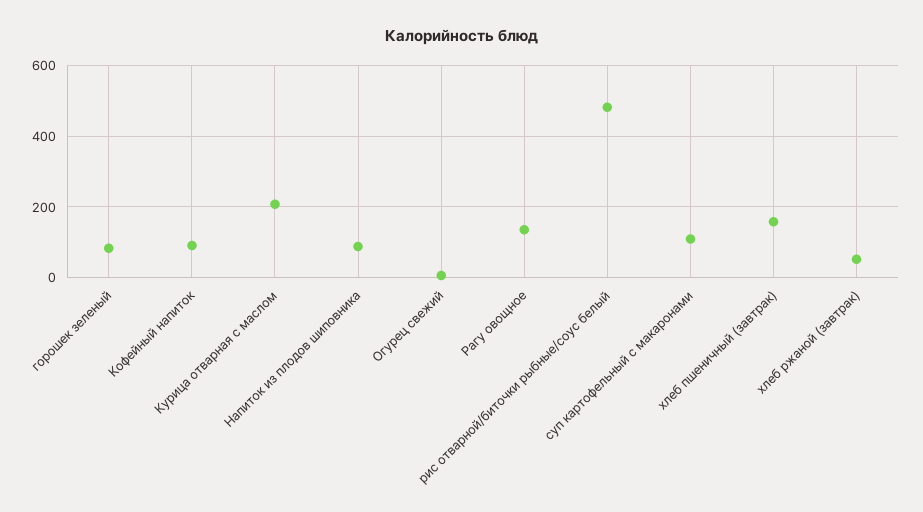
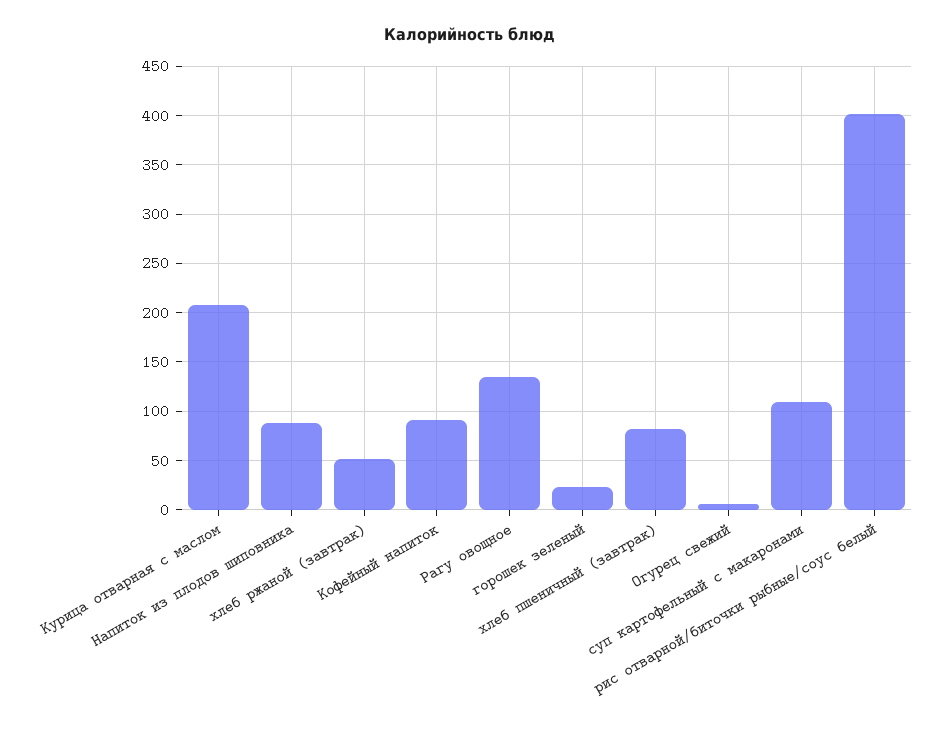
  {
-   "горошек зеленый": 80,
+   "горошек зеленый": 20,
    "Кофейный напиток": 90,
    "Курица отварная с маслом": 210,
    "Напиток из плодов шиповника": 90,
    "Огурец свежий": 10,
    "Рагу овощное": 140,
-   "рис отварной/биточки рыбные/соус белый": 480,
+   "рис отварной/биточки рыбные/соус белый": 400,
    "суп картофельный с макаронами": 110,
-   "хлеб пшеничный (завтрак)": 160,
+   "хлеб пшеничный (завтрак)": 80,
    "хлеб ржаной (завтрак)": 50
  }

